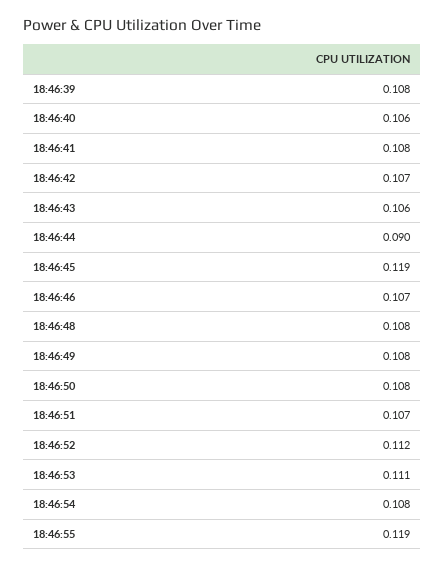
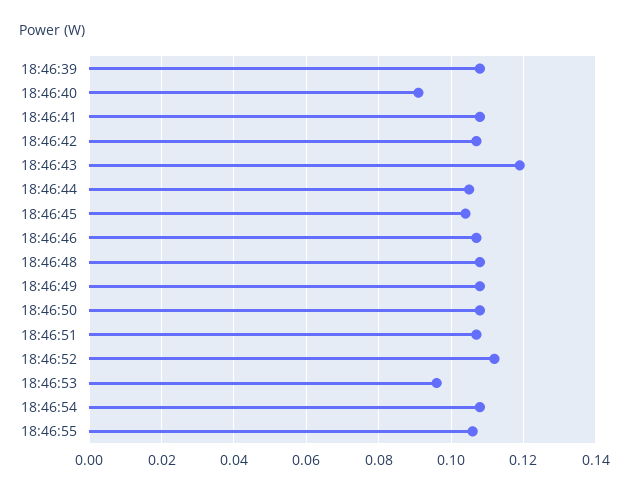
  {
    "18:46:39": 0.108,
-   "18:46:40": 0.106,
+   "18:46:40": 0.09,
    "18:46:41": 0.108,
    "18:46:42": 0.107,
-   "18:46:43": 0.106,
+   "18:46:43": 0.12,
-   "18:46:44": 0.09,
+   "18:46:44": 0.105,
-   "18:46:45": 0.119,
+   "18:46:45": 0.105,
    "18:46:46": 0.107,
    "18:46:48": 0.108,
    "18:46:49": 0.108,
    "18:46:50": 0.108,
    "18:46:51": 0.107,
    "18:46:52": 0.112,
-   "18:46:53": 0.111,
+   "18:46:53": 0.095,
    "18:46:54": 0.108,
-   "18:46:55": 0.119
+   "18:46:55": 0.105
  }

